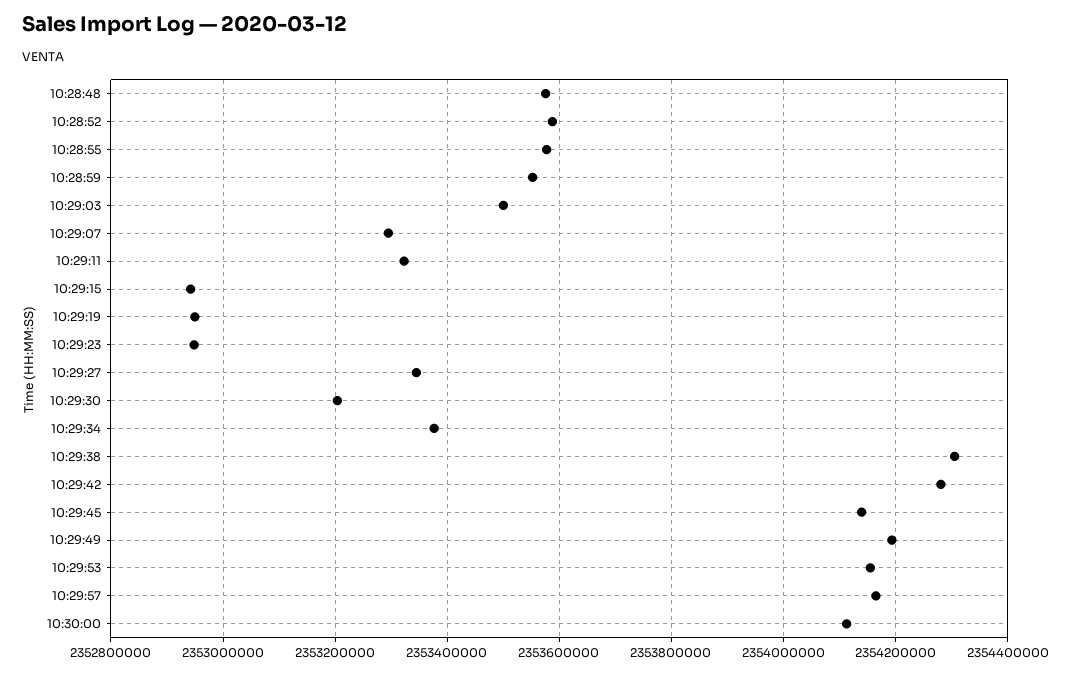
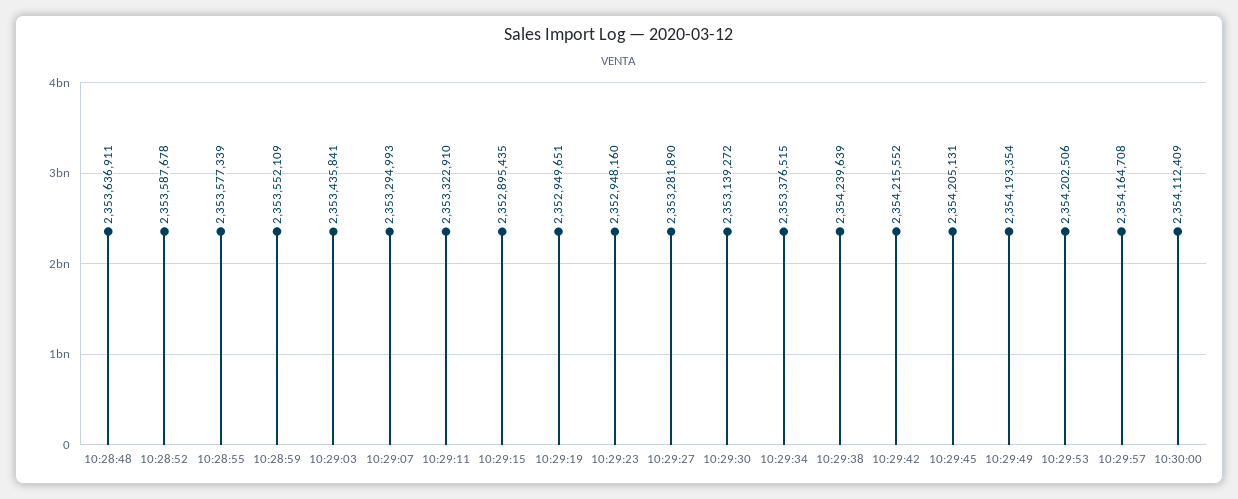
  {
-   "10:28:48": 2353580000,
+   "10:28:48": 2353636911,
    "10:28:52": 2353587678,
    "10:28:55": 2353577339,
    "10:28:59": 2353552109,
-   "10:29:03": 2353500000,
+   "10:29:03": 2353435841,
    "10:29:07": 2353294993,
    "10:29:11": 2353322910,
-   "10:29:15": 2352940000,
+   "10:29:15": 2352895435,
    "10:29:19": 2352949651,
    "10:29:23": 2352948160,
-   "10:29:27": 2353340000,
+   "10:29:27": 2353281890,
-   "10:29:30": 2353200000,
+   "10:29:30": 2353139272,
    "10:29:34": 2353376515,
-   "10:29:38": 2354300000,
+   "10:29:38": 2354239639,
-   "10:29:42": 2354280000,
+   "10:29:42": 2354215552,
-   "10:29:45": 2354140000,
+   "10:29:45": 2354205131,
    "10:29:49": 2354193354,
-   "10:29:53": 2354160000,
+   "10:29:53": 2354202506,
    "10:29:57": 2354164708,
    "10:30:00": 2354112409
  }

